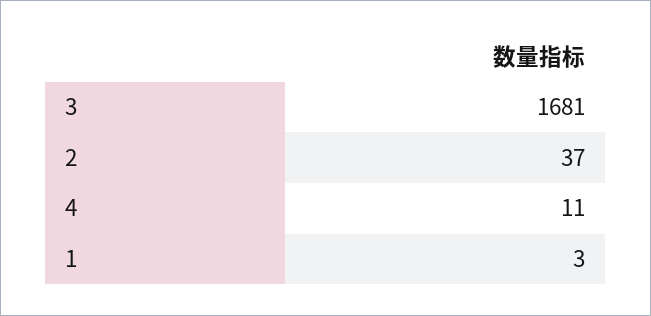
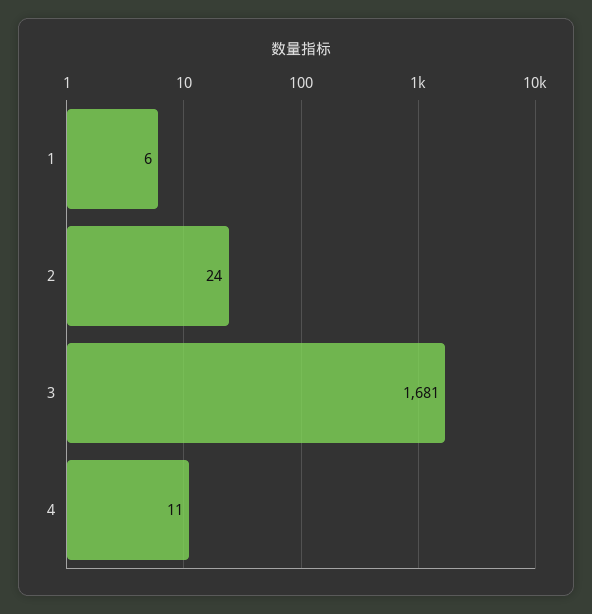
  {
    "3": 1681,
-   "2": 37,
+   "2": 24,
    "4": 11,
-   "1": 3
+   "1": 6
  }

